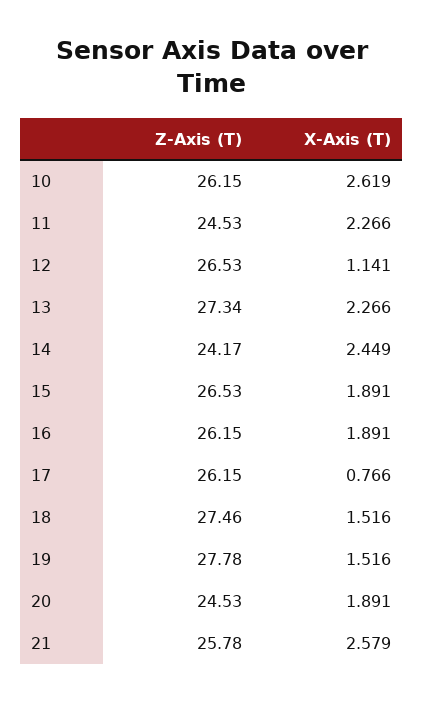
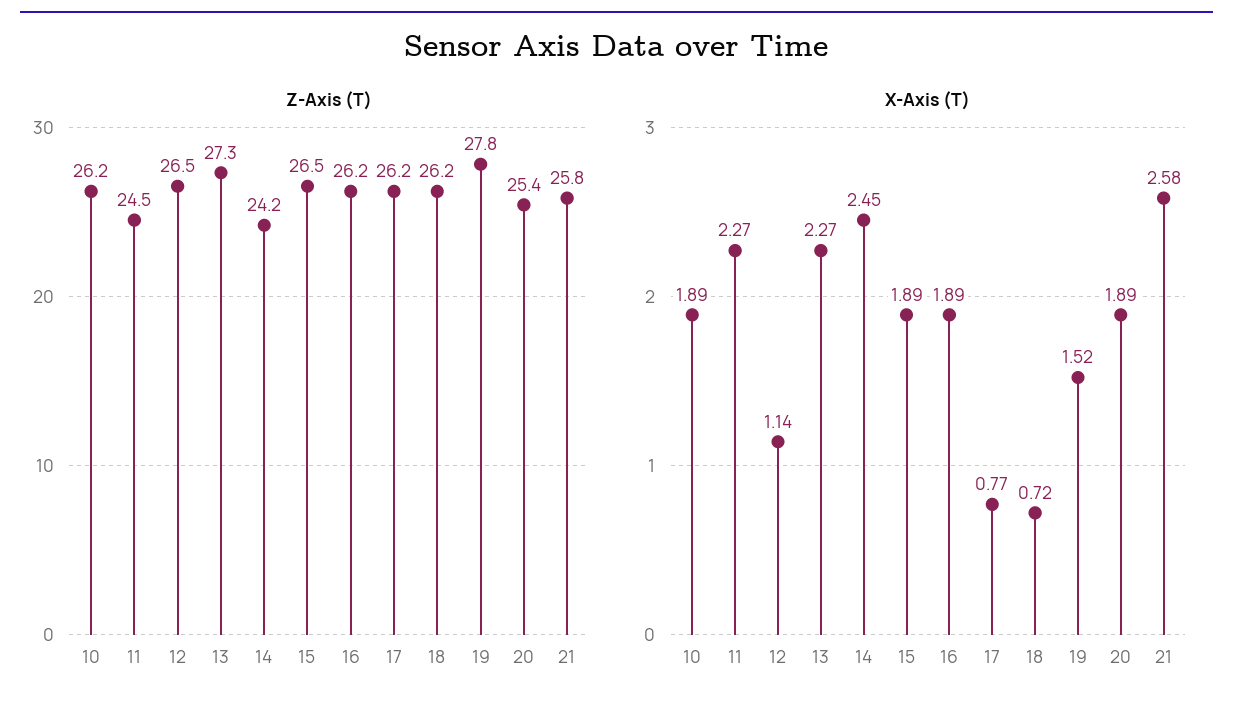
  {
    "Z-Axis (T)": {
      "10": 26.15,
      "11": 24.53,
      "12": 26.53,
      "13": 27.34,
      "14": 24.17,
      "15": 26.53,
      "16": 26.15,
      "17": 26.15,
-     "18": 27.46,
+     "18": 26.2,
      "19": 27.78,
-     "20": 24.53,
+     "20": 25.4,
      "21": 25.78
    },
    "X-Axis (T)": {
-     "10": 2.619,
+     "10": 1.89,
      "11": 2.266,
      "12": 1.141,
      "13": 2.266,
      "14": 2.449,
      "15": 1.891,
      "16": 1.891,
      "17": 0.766,
-     "18": 1.516,
+     "18": 0.72,
      "19": 1.516,
      "20": 1.891,
      "21": 2.579
    }
  }

